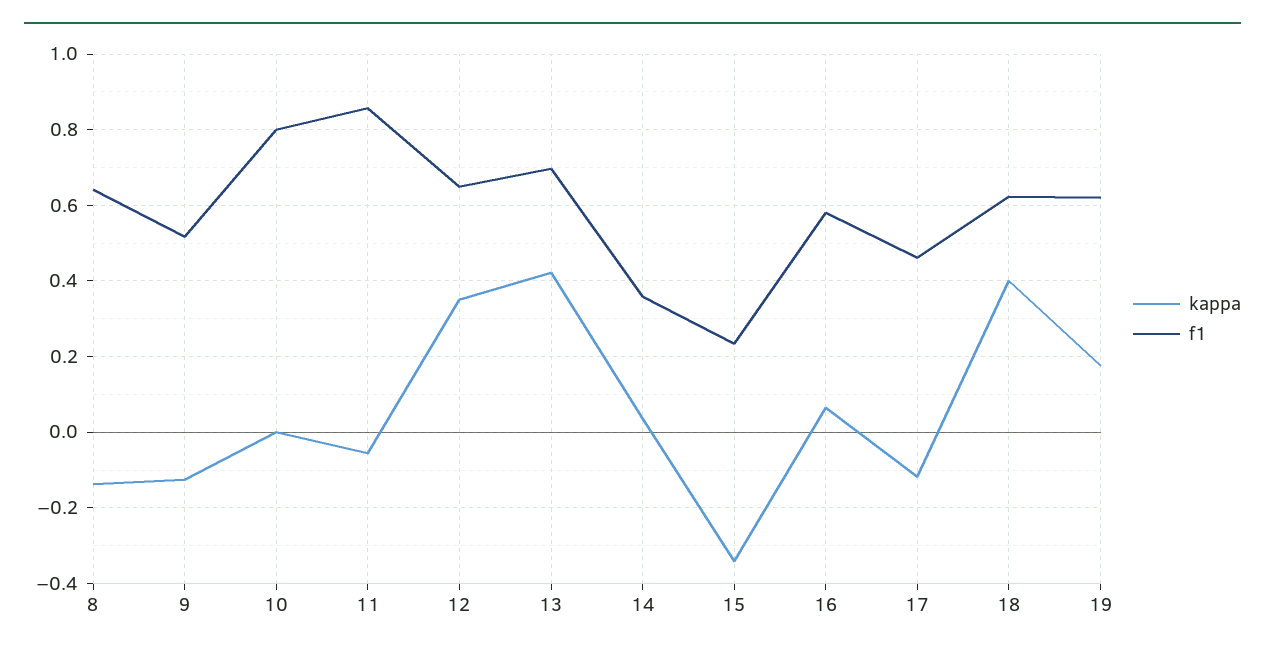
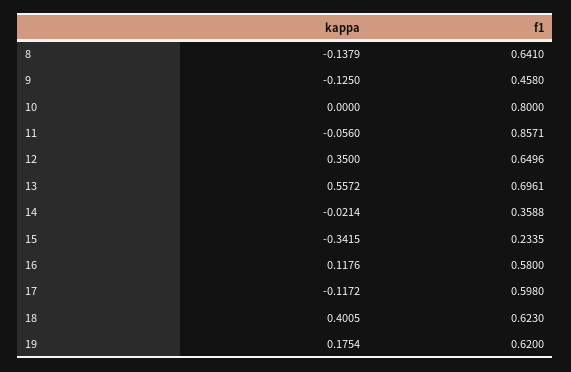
  {
    "kappa": {
      "8": -0.1379,
      "9": -0.125,
      "10": 0,
      "11": -0.056,
      "12": 0.35,
-     "13": 0.42,
+     "13": 0.5572,
-     "14": 0.04,
+     "14": -0.0214,
      "15": -0.3415,
-     "16": 0.06,
+     "16": 0.1176,
      "17": -0.1172,
      "18": 0.4005,
      "19": 0.1754
    },
    "f1": {
      "8": 0.641,
-     "9": 0.52,
+     "9": 0.458,
      "10": 0.8,
      "11": 0.8571,
      "12": 0.6496,
      "13": 0.6961,
      "14": 0.3588,
      "15": 0.2335,
      "16": 0.58,
-     "17": 0.46,
+     "17": 0.598,
      "18": 0.623,
      "19": 0.62
    }
  }

